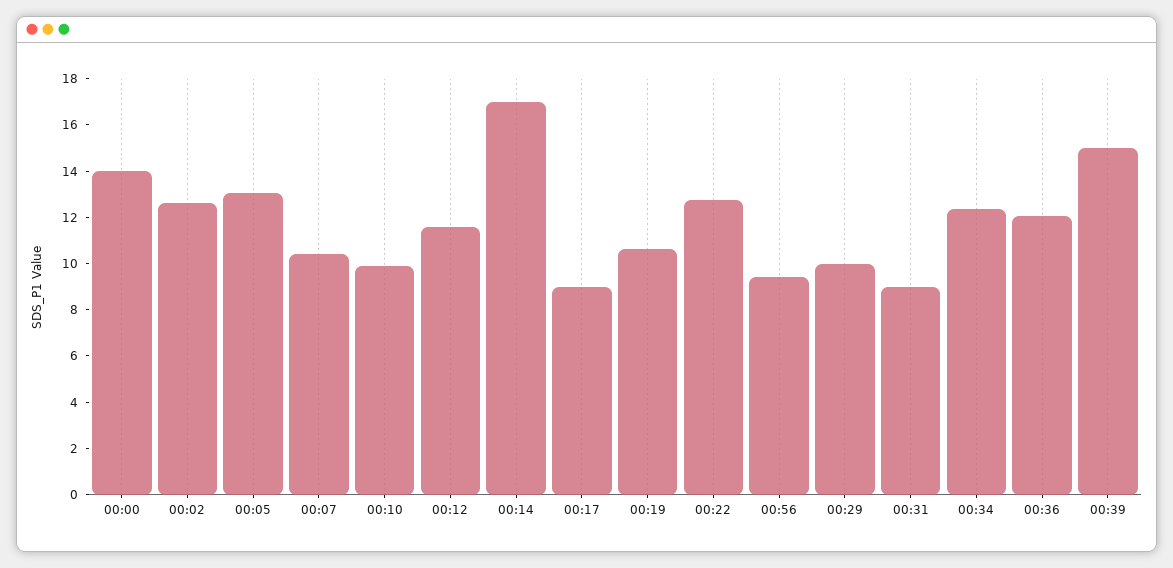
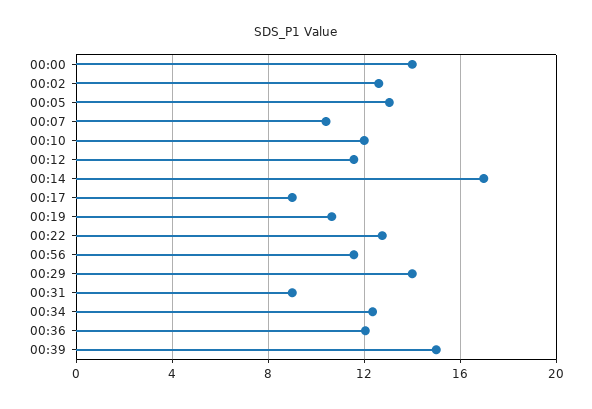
  {
    "00:00": 14,
    "00:02": 12.5,
    "00:05": 13,
    "00:07": 10.5,
-   "00:10": 10,
+   "00:10": 12,
    "00:12": 11.5,
    "00:14": 17,
    "00:17": 9,
    "00:19": 10.5,
    "00:22": 13,
-   "00:56": 9.5,
+   "00:56": 11.5,
-   "00:29": 10,
+   "00:29": 14,
    "00:31": 9,
    "00:34": 12.5,
    "00:36": 12,
    "00:39": 15
  }

